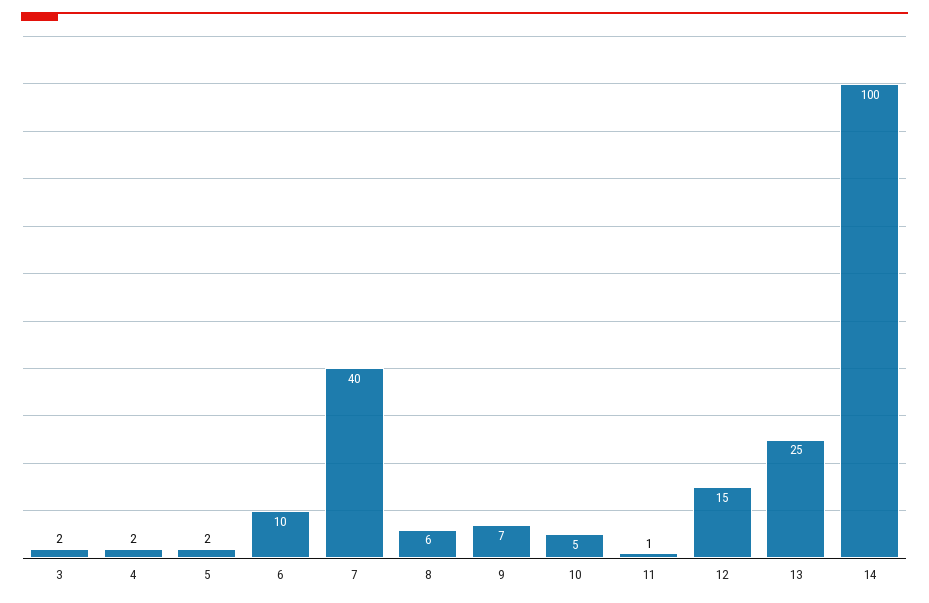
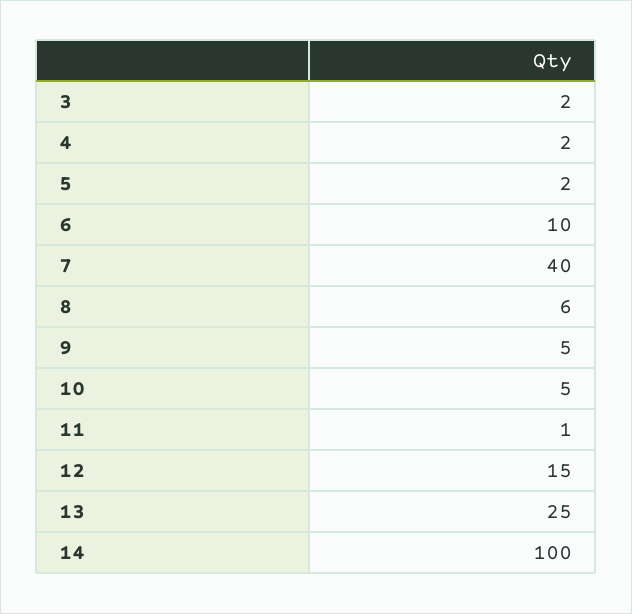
  {
    "3": 2,
    "4": 2,
    "5": 2,
    "6": 10,
    "7": 40,
    "8": 6,
-   "9": 7,
+   "9": 5,
    "10": 5,
    "11": 1,
    "12": 15,
    "13": 25,
    "14": 100
  }

